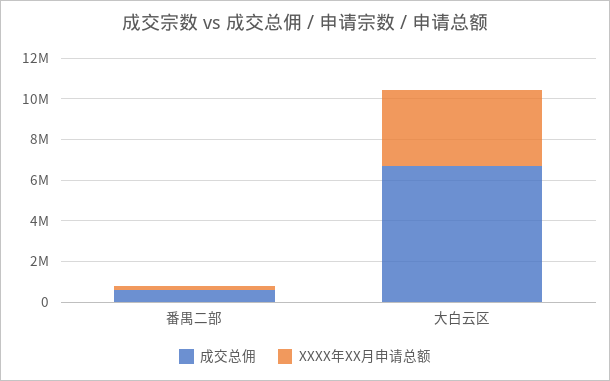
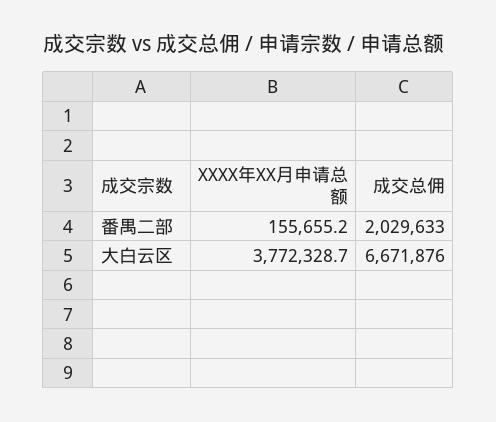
  {
    "成交总佣": {
-     "番禺二部": 500000,
+     "番禺二部": 2029633,
      "大白云区": 6671876
    },
    "XXXX年XX月申请总额": {
      "番禺二部": 155655.2,
      "大白云区": 3772328.7
    }
  }

